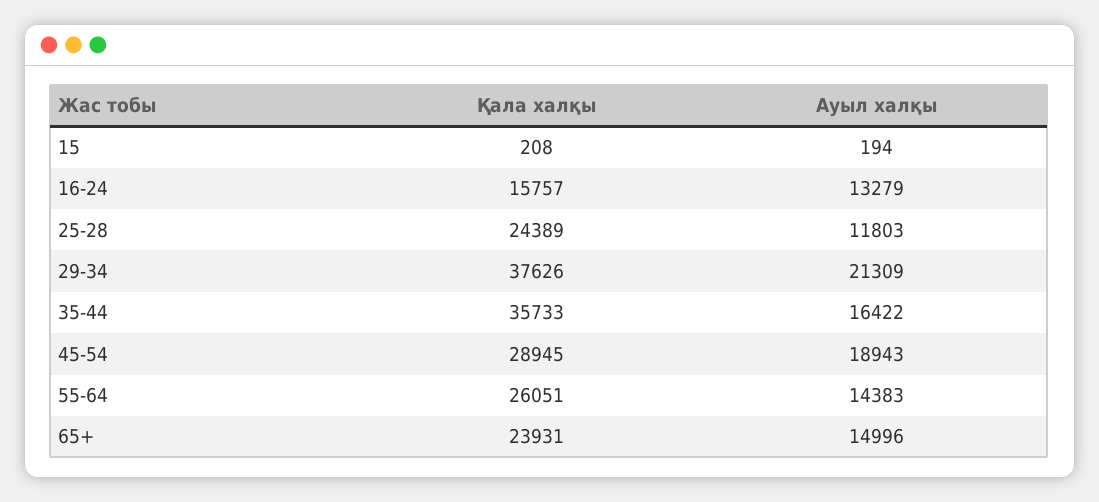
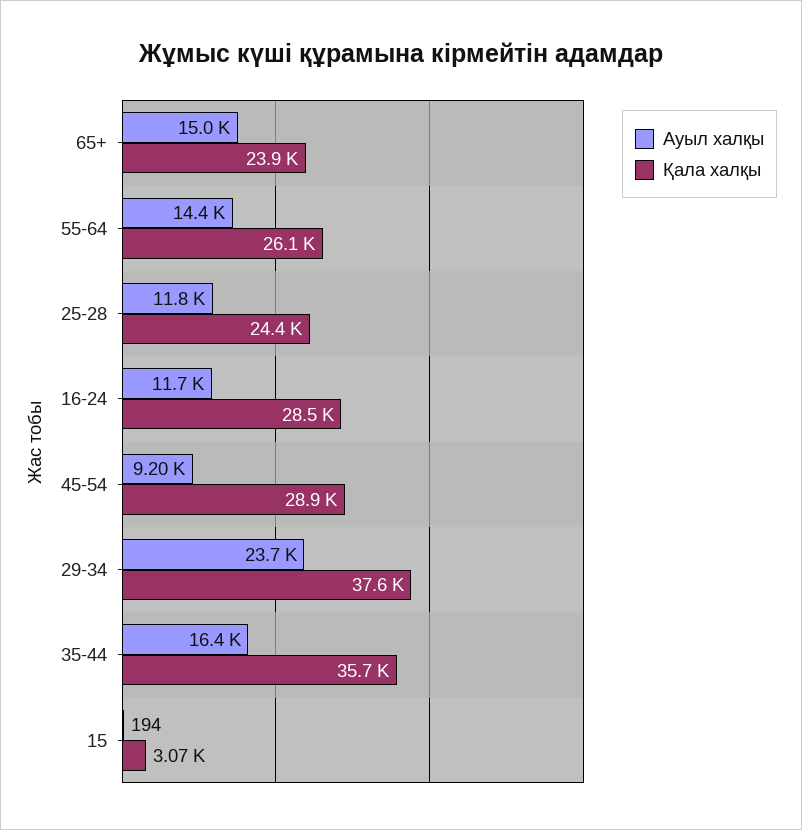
  {
    "Қала халқы": {
-     "15": 208,
+     "15": 3070,
-     "16-24": 15757,
+     "16-24": 28500,
      "25-28": 24389,
      "29-34": 37626,
      "35-44": 35733,
      "45-54": 28945,
      "55-64": 26051,
      "65+": 23931
    },
    "Ауыл халқы": {
      "15": 194,
-     "16-24": 13279,
+     "16-24": 11700,
      "25-28": 11803,
-     "29-34": 21309,
+     "29-34": 23700,
      "35-44": 16422,
-     "45-54": 18943,
+     "45-54": 9200,
      "55-64": 14383,
      "65+": 14996
    }
  }

